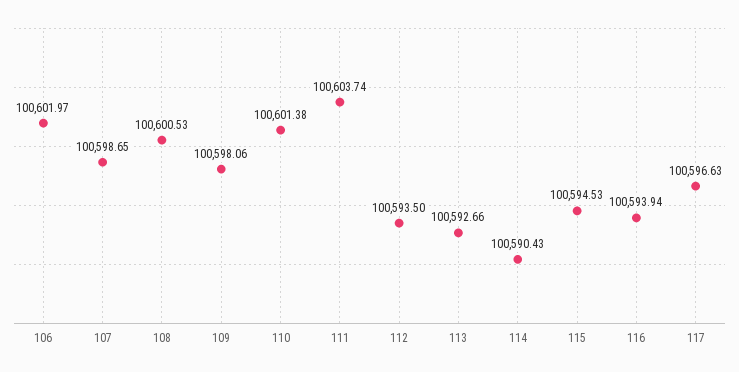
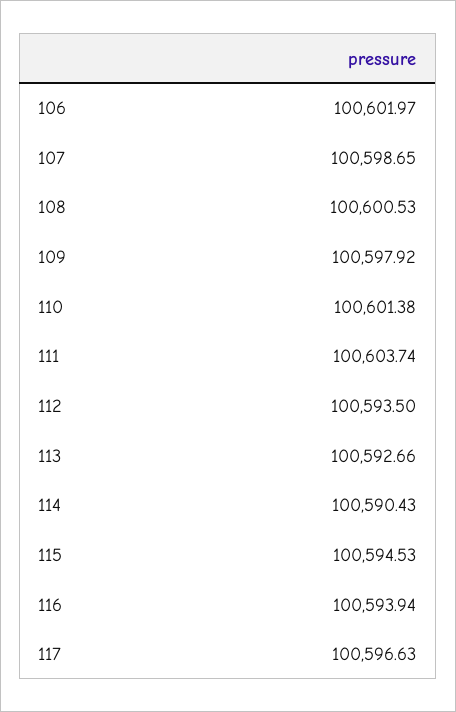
  {
    "106": 100601.97,
    "107": 100598.65,
    "108": 100600.53,
-   "109": 100598.06,
+   "109": 100597.92,
    "110": 100601.38,
    "111": 100603.74,
    "112": 100593.5,
    "113": 100592.66,
    "114": 100590.43,
    "115": 100594.53,
    "116": 100593.94,
    "117": 100596.63
  }

